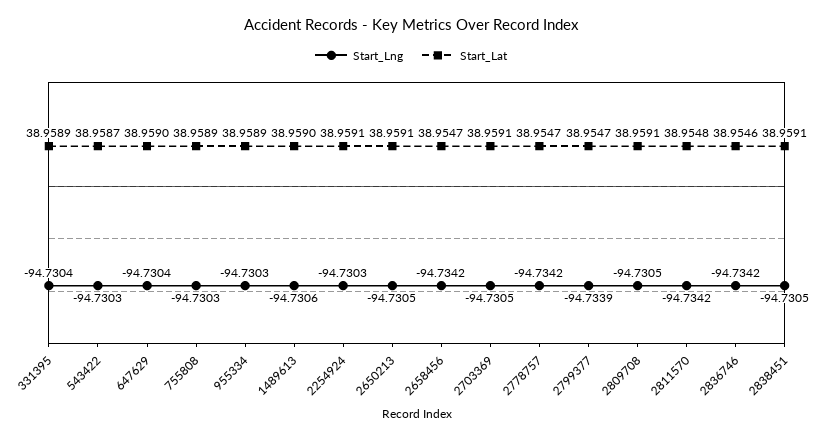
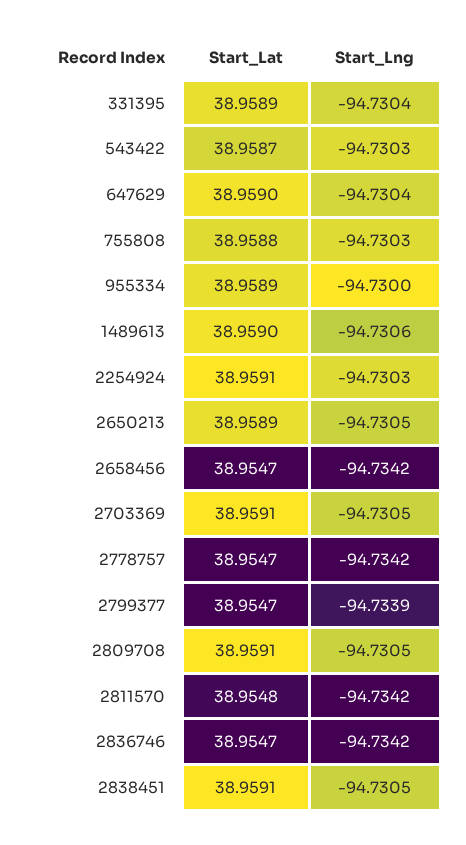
  {
    "Start_Lng": {
      "331395": -94.7304,
      "543422": -94.7303,
      "647629": -94.7304,
      "755808": -94.7303,
-     "955334": -94.7303,
+     "955334": -94.73,
      "1489613": -94.7306,
      "2254924": -94.7303,
      "2650213": -94.7305,
      "2658456": -94.7342,
      "2703369": -94.7305,
      "2778757": -94.7342,
      "2799377": -94.7339,
      "2809708": -94.7305,
      "2811570": -94.7342,
      "2836746": -94.7342,
      "2838451": -94.7305
    },
    "Start_Lat": {
      "331395": 38.9589,
      "543422": 38.9587,
      "647629": 38.959,
-     "755808": 38.9589,
+     "755808": 38.9588,
      "955334": 38.9589,
      "1489613": 38.959,
      "2254924": 38.9591,
-     "2650213": 38.9591,
+     "2650213": 38.9589,
      "2658456": 38.9547,
      "2703369": 38.9591,
      "2778757": 38.9547,
      "2799377": 38.9547,
      "2809708": 38.9591,
      "2811570": 38.9548,
-     "2836746": 38.9546,
+     "2836746": 38.9547,
      "2838451": 38.9591
    }
  }

